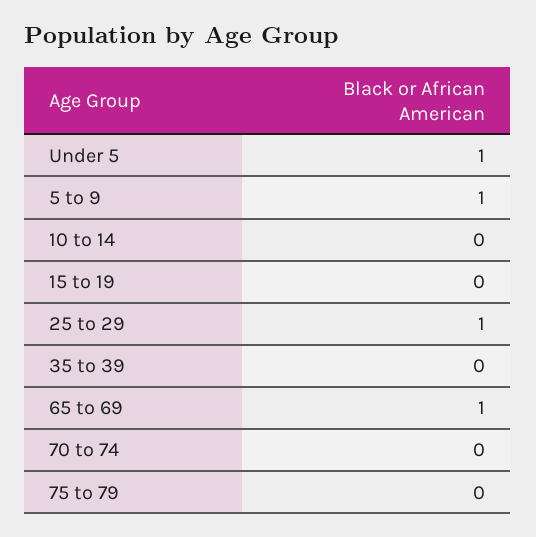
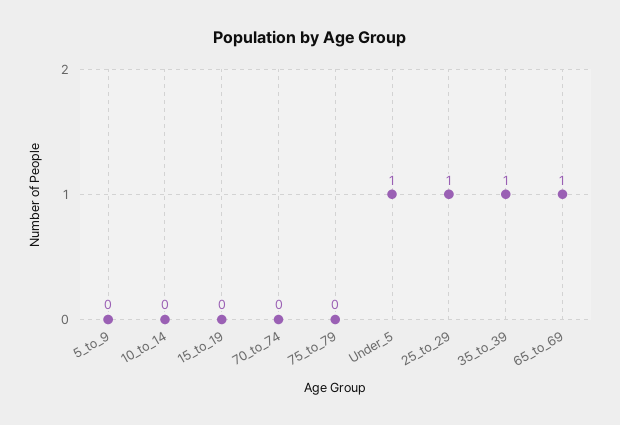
  {
    "Under 5": 1,
-   "5 to 9": 1,
+   "5 to 9": 0,
    "10 to 14": 0,
    "15 to 19": 0,
    "25 to 29": 1,
-   "35 to 39": 0,
+   "35 to 39": 1,
    "65 to 69": 1,
    "70 to 74": 0,
    "75 to 79": 0
  }

